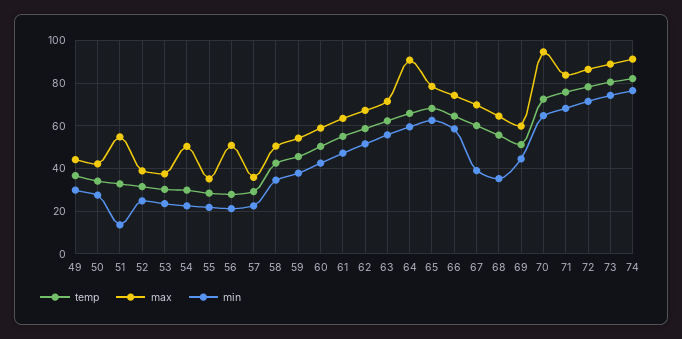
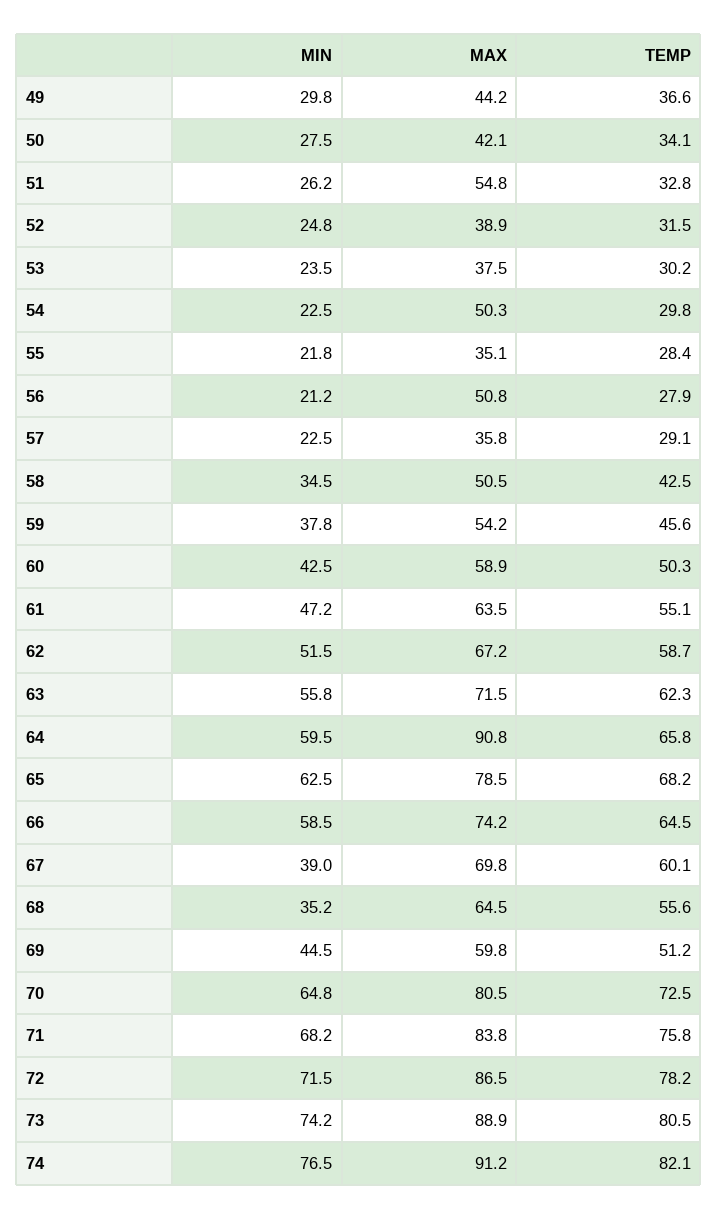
  {
    "temp": {
      "49": 36.6,
      "50": 34.1,
      "51": 32.8,
      "52": 31.5,
      "53": 30.2,
      "54": 29.8,
      "55": 28.4,
      "56": 27.9,
      "57": 29.1,
      "58": 42.5,
      "59": 45.6,
      "60": 50.3,
      "61": 55.1,
      "62": 58.7,
      "63": 62.3,
      "64": 65.8,
      "65": 68.2,
      "66": 64.5,
      "67": 60.1,
      "68": 55.6,
      "69": 51.2,
      "70": 72.5,
      "71": 75.8,
      "72": 78.2,
      "73": 80.5,
      "74": 82.1
    },
    "max": {
      "49": 44.2,
      "50": 42.1,
      "51": 54.8,
      "52": 38.9,
      "53": 37.5,
      "54": 50.3,
      "55": 35.1,
      "56": 50.8,
      "57": 35.8,
      "58": 50.5,
      "59": 54.2,
      "60": 58.9,
      "61": 63.5,
      "62": 67.2,
      "63": 71.5,
      "64": 90.8,
      "65": 78.5,
      "66": 74.2,
      "67": 69.8,
      "68": 64.5,
      "69": 59.8,
-     "70": 95,
+     "70": 80.5,
      "71": 83.8,
      "72": 86.5,
      "73": 88.9,
      "74": 91.2
    },
    "min": {
      "49": 29.8,
      "50": 27.5,
-     "51": 15,
+     "51": 26.2,
      "52": 24.8,
      "53": 23.5,
      "54": 22.5,
      "55": 21.8,
      "56": 21.2,
      "57": 22.5,
      "58": 34.5,
      "59": 37.8,
      "60": 42.5,
      "61": 47.2,
      "62": 51.5,
      "63": 55.8,
      "64": 59.5,
      "65": 62.5,
      "66": 58.5,
      "67": 39,
      "68": 35.2,
      "69": 44.5,
      "70": 64.8,
      "71": 68.2,
      "72": 71.5,
      "73": 74.2,
      "74": 76.5
    }
  }

